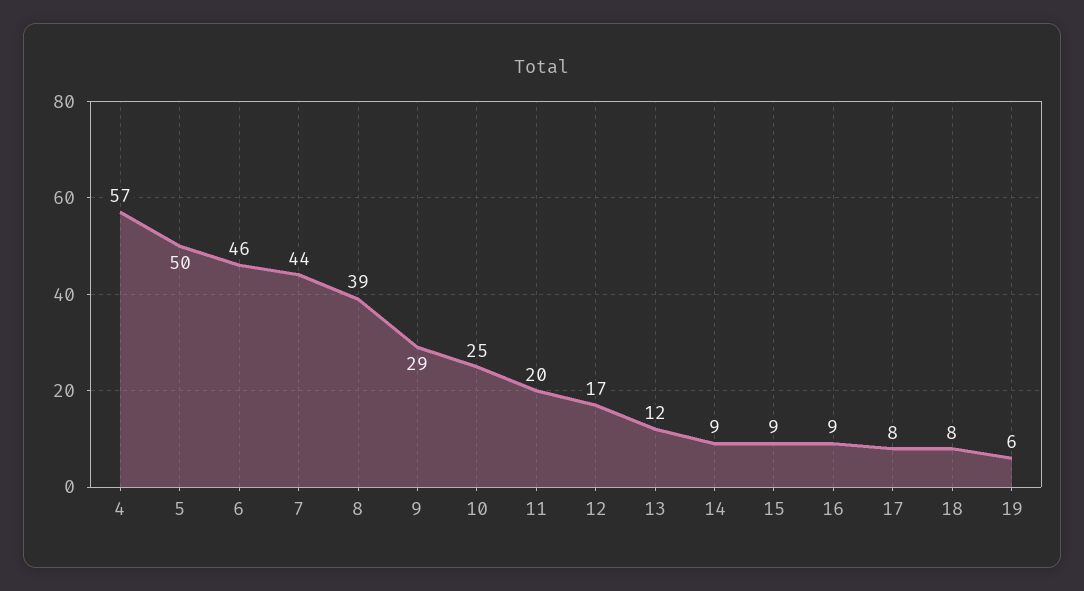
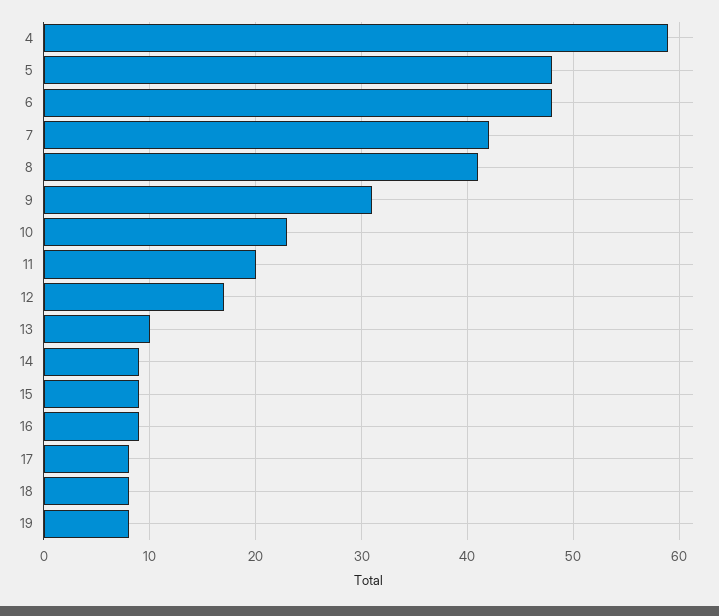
  {
-   "4": 57,
+   "4": 59,
-   "5": 50,
+   "5": 48,
-   "6": 46,
+   "6": 48,
-   "7": 44,
+   "7": 42,
-   "8": 39,
+   "8": 41,
-   "9": 29,
+   "9": 31,
-   "10": 25,
+   "10": 23,
    "11": 20,
    "12": 17,
-   "13": 12,
+   "13": 10,
    "14": 9,
    "15": 9,
    "16": 9,
    "17": 8,
    "18": 8,
-   "19": 6
+   "19": 8
  }

